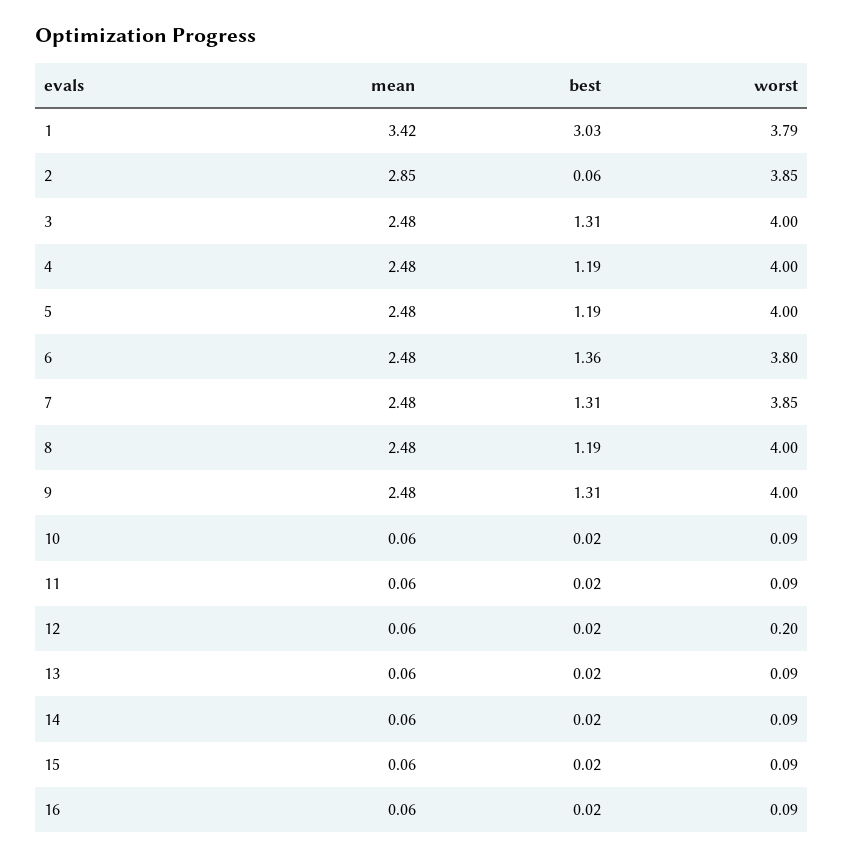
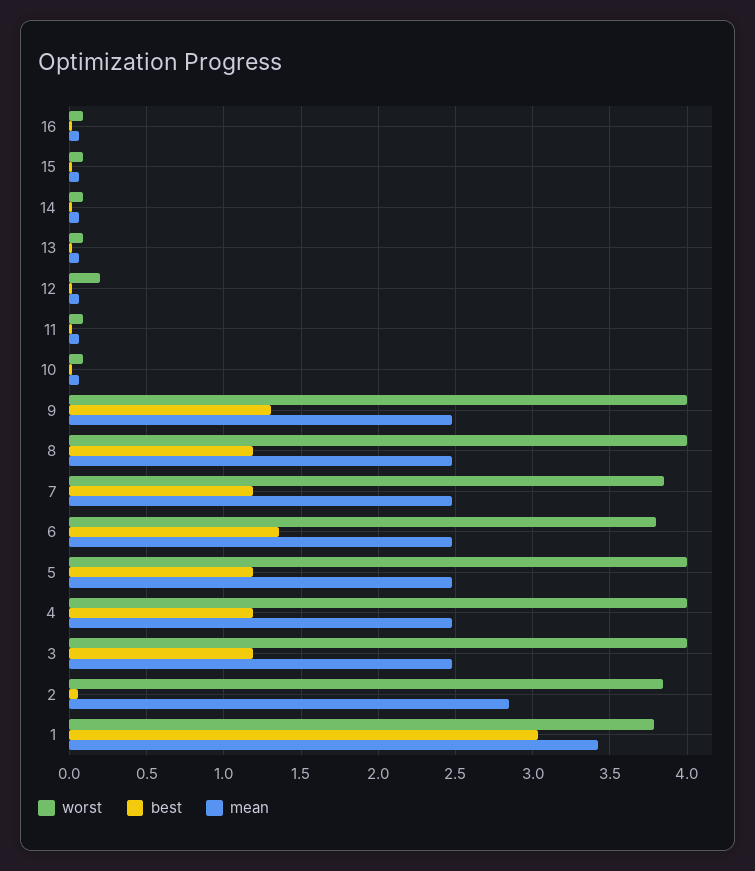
  {
    "mean": {
      "1": 3.42,
      "2": 2.85,
      "3": 2.48,
      "4": 2.48,
      "5": 2.48,
      "6": 2.48,
      "7": 2.48,
      "8": 2.48,
      "9": 2.48,
      "10": 0.06,
      "11": 0.06,
      "12": 0.06,
      "13": 0.06,
      "14": 0.06,
      "15": 0.06,
      "16": 0.06
    },
    "best": {
      "1": 3.03,
      "2": 0.06,
-     "3": 1.31,
+     "3": 1.2,
      "4": 1.19,
      "5": 1.19,
      "6": 1.36,
-     "7": 1.31,
+     "7": 1.2,
      "8": 1.19,
      "9": 1.31,
      "10": 0.02,
      "11": 0.02,
      "12": 0.02,
      "13": 0.02,
      "14": 0.02,
      "15": 0.02,
      "16": 0.02
    },
    "worst": {
      "1": 3.79,
      "2": 3.85,
      "3": 4,
      "4": 4,
      "5": 4,
      "6": 3.8,
      "7": 3.85,
      "8": 4,
      "9": 4,
      "10": 0.09,
      "11": 0.09,
      "12": 0.2,
      "13": 0.09,
      "14": 0.09,
      "15": 0.09,
      "16": 0.09
    }
  }

